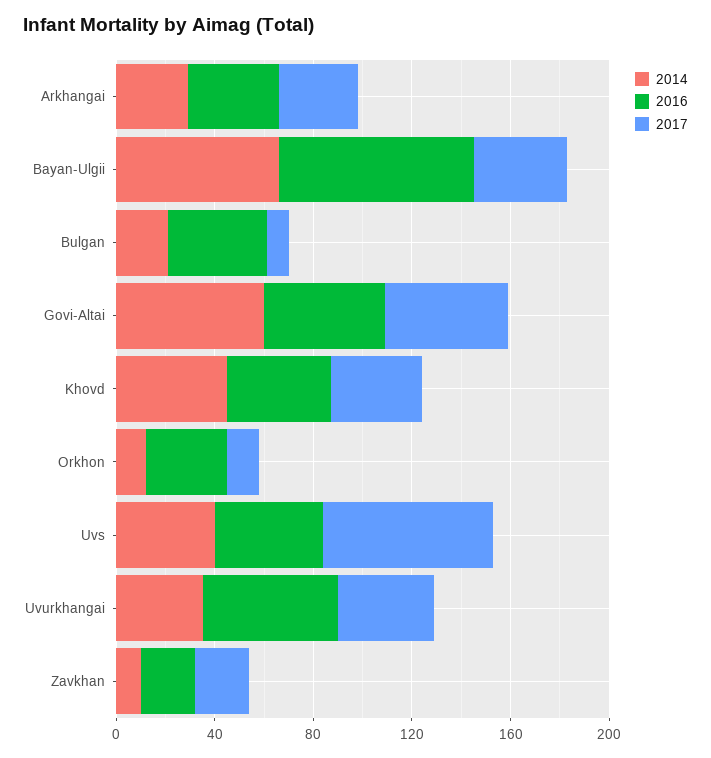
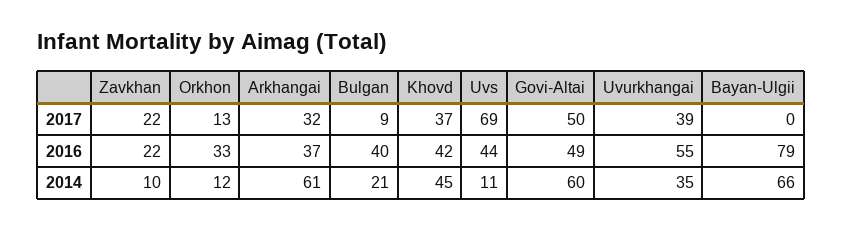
  {
    "2014": {
-     "Arkhangai": 30,
+     "Arkhangai": 61,
      "Bayan-Ulgii": 66,
      "Bulgan": 21,
      "Govi-Altai": 60,
      "Khovd": 45,
      "Orkhon": 12,
-     "Uvs": 40,
+     "Uvs": 11,
      "Uvurkhangai": 35,
      "Zavkhan": 10
    },
    "2016": {
      "Arkhangai": 37,
      "Bayan-Ulgii": 79,
      "Bulgan": 40,
      "Govi-Altai": 49,
      "Khovd": 42,
      "Orkhon": 33,
      "Uvs": 44,
      "Uvurkhangai": 55,
      "Zavkhan": 22
    },
    "2017": {
      "Arkhangai": 32,
-     "Bayan-Ulgii": 40,
+     "Bayan-Ulgii": 0,
      "Bulgan": 9,
      "Govi-Altai": 50,
      "Khovd": 37,
      "Orkhon": 13,
      "Uvs": 69,
      "Uvurkhangai": 39,
      "Zavkhan": 22
    }
  }

